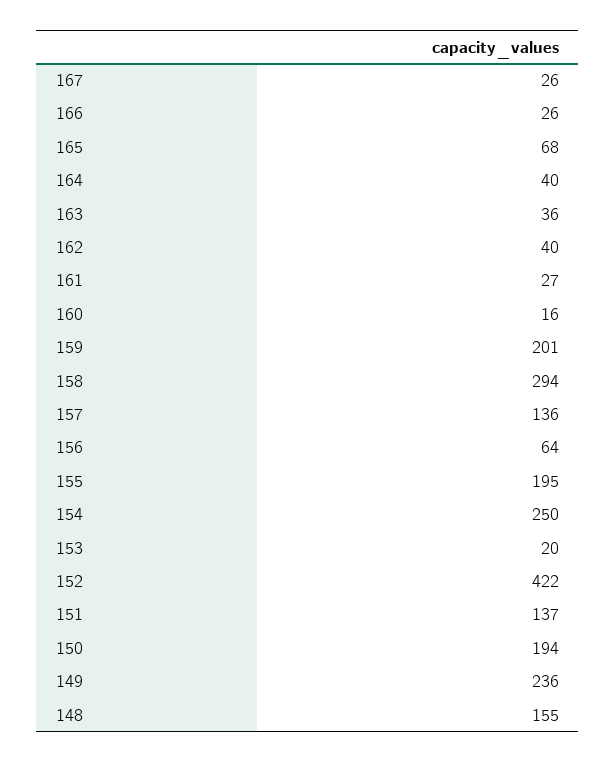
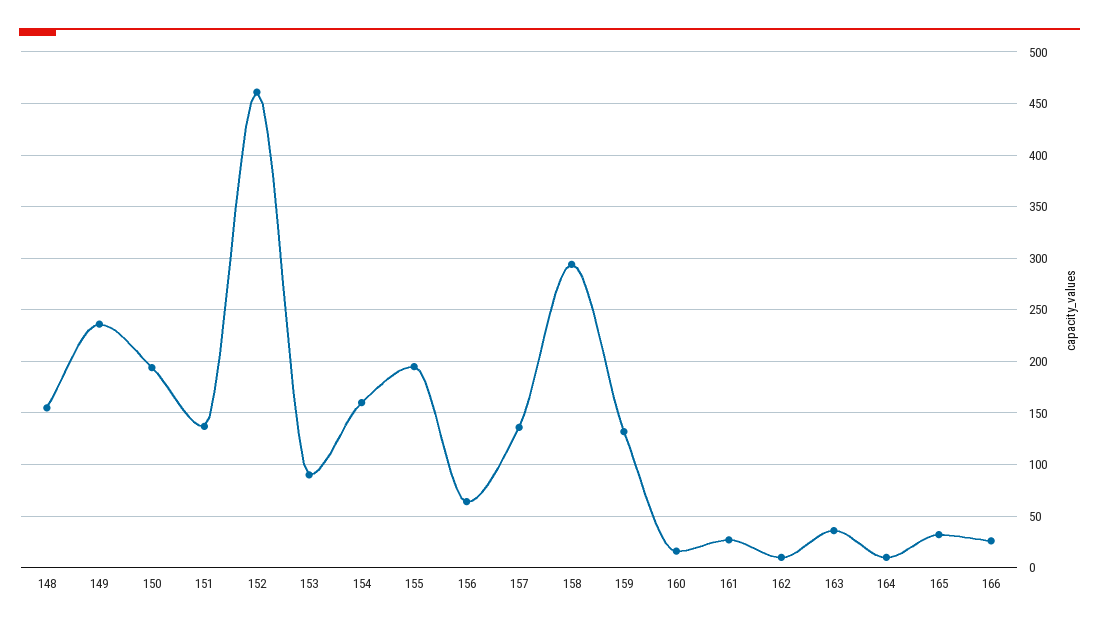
  {
-   "167": 26,
    "166": 26,
-   "165": 68,
+   "165": 30,
-   "164": 40,
+   "164": 10,
    "163": 36,
-   "162": 40,
+   "162": 10,
    "161": 27,
    "160": 16,
-   "159": 201,
+   "159": 130,
    "158": 294,
    "157": 136,
    "156": 64,
    "155": 195,
-   "154": 250,
+   "154": 160,
-   "153": 20,
+   "153": 90,
-   "152": 422,
+   "152": 460,
    "151": 137,
    "150": 194,
    "149": 236,
    "148": 155
  }

